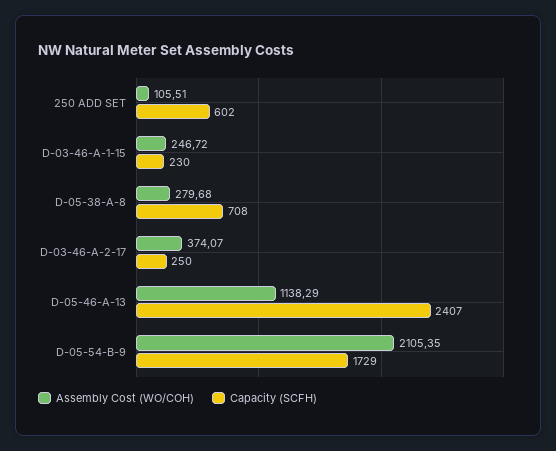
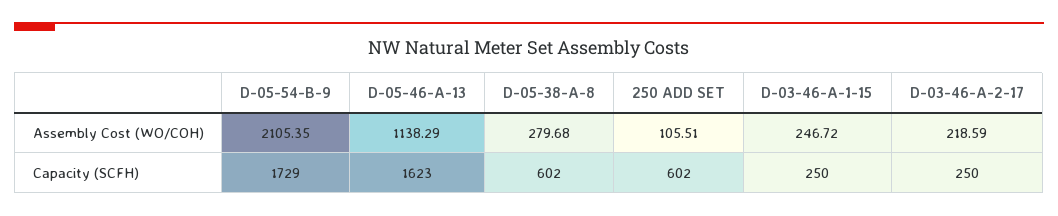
  {
    "Assembly Cost (WO/COH)": {
      "250 ADD SET": 105.51,
      "D-03-46-A-1-15": 246.72,
      "D-05-38-A-8": 279.68,
-     "D-03-46-A-2-17": 374.07,
+     "D-03-46-A-2-17": 218.59,
      "D-05-46-A-13": 1138.29,
      "D-05-54-B-9": 2105.35
    },
    "Capacity (SCFH)": {
      "250 ADD SET": 602,
-     "D-03-46-A-1-15": 230,
+     "D-03-46-A-1-15": 250,
-     "D-05-38-A-8": 708,
+     "D-05-38-A-8": 602,
      "D-03-46-A-2-17": 250,
-     "D-05-46-A-13": 2407,
+     "D-05-46-A-13": 1623,
      "D-05-54-B-9": 1729
    }
  }

